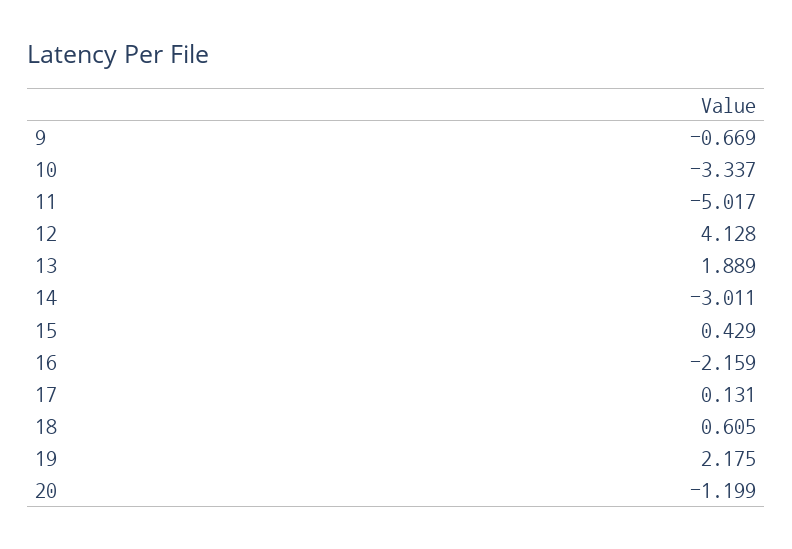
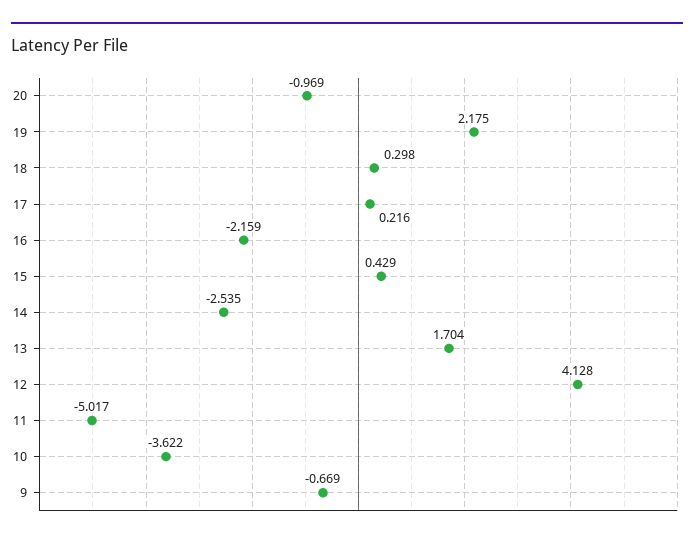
  {
    "9": -0.669,
-   "10": -3.337,
+   "10": -3.622,
    "11": -5.017,
    "12": 4.128,
-   "13": 1.889,
+   "13": 1.704,
-   "14": -3.011,
+   "14": -2.535,
    "15": 0.429,
    "16": -2.159,
-   "17": 0.131,
+   "17": 0.216,
-   "18": 0.605,
+   "18": 0.298,
    "19": 2.175,
-   "20": -1.199
+   "20": -0.969
  }

